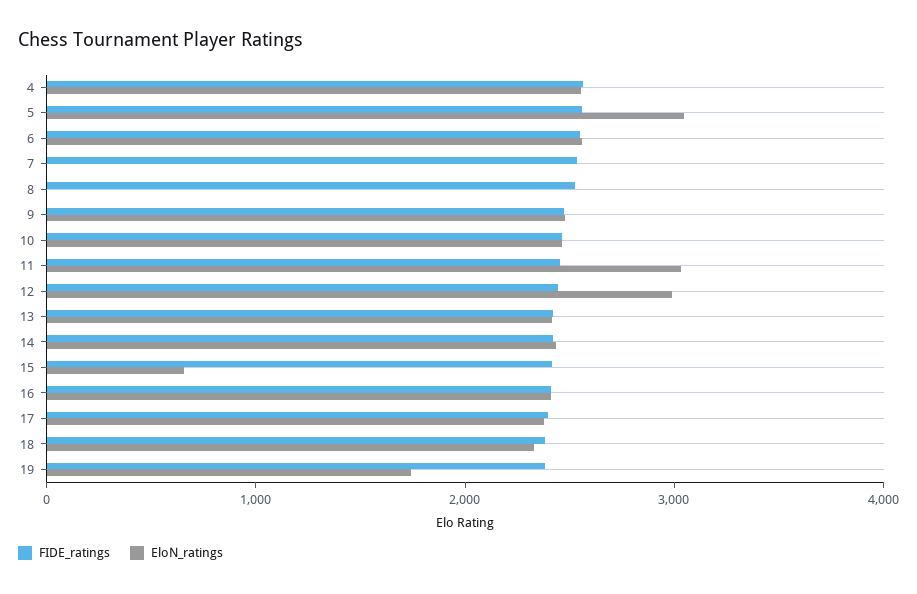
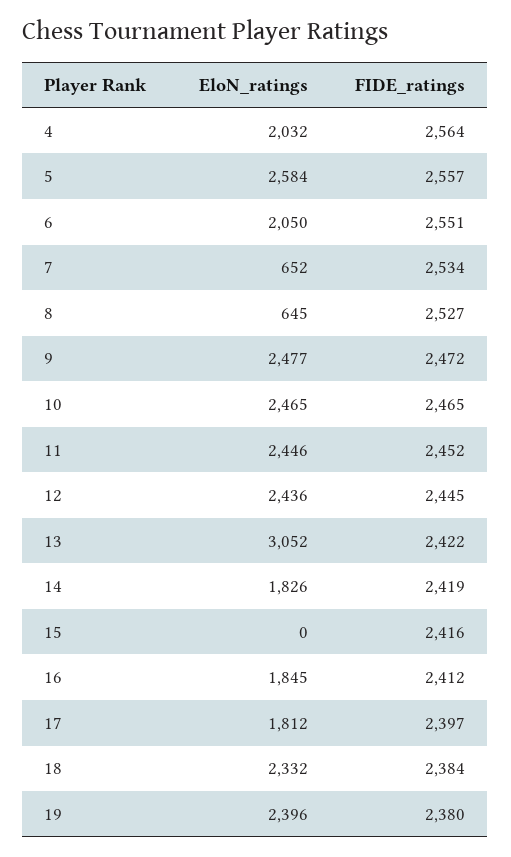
  {
    "FIDE_ratings": {
      "4": 2564,
      "5": 2557,
      "6": 2551,
      "7": 2534,
      "8": 2527,
      "9": 2472,
      "10": 2465,
      "11": 2452,
      "12": 2445,
      "13": 2422,
      "14": 2419,
      "15": 2416,
      "16": 2412,
      "17": 2397,
      "18": 2384,
      "19": 2380
    },
    "EloN_ratings": {
-     "4": 2600,
+     "4": 2032,
-     "5": 3000,
+     "5": 2584,
-     "6": 2600,
+     "6": 2050,
-     "7": 0,
+     "7": 652,
-     "8": 0,
+     "8": 645,
      "9": 2477,
      "10": 2465,
-     "11": 3000,
+     "11": 2446,
-     "12": 3000,
+     "12": 2436,
-     "13": 2400,
+     "13": 3052,
-     "14": 2400,
+     "14": 1826,
-     "15": 600,
+     "15": 0,
-     "16": 2400,
+     "16": 1845,
-     "17": 2400,
+     "17": 1812,
      "18": 2332,
-     "19": 1800
+     "19": 2396
    }
  }

